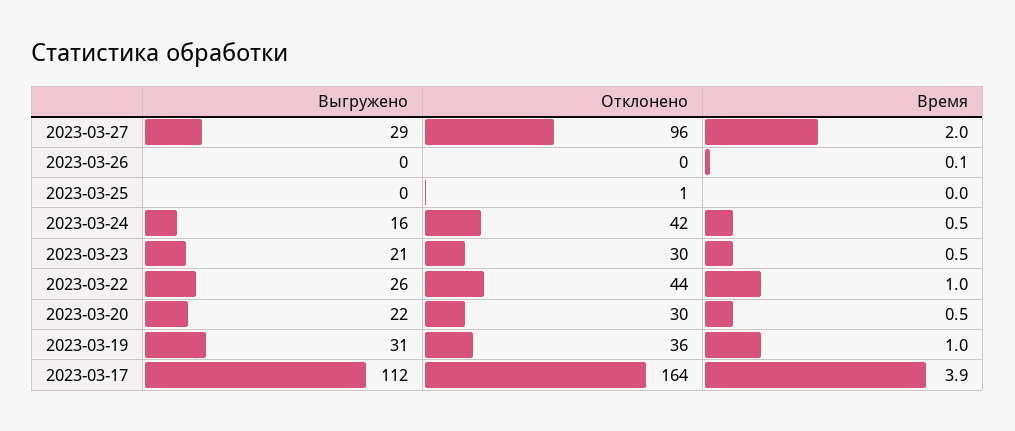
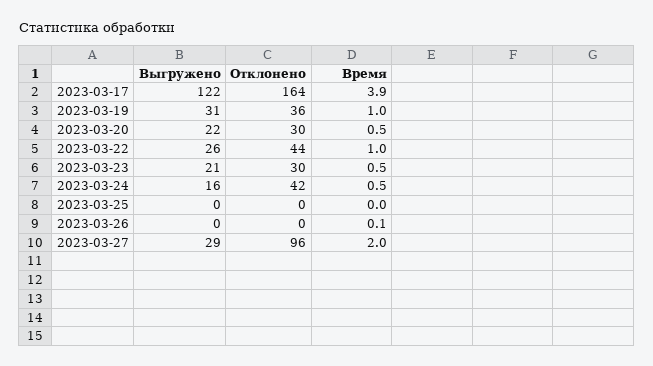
  {
    "Выгружено": {
      "2023-03-27": 29,
      "2023-03-26": 0,
      "2023-03-25": 0,
      "2023-03-24": 16,
      "2023-03-23": 21,
      "2023-03-22": 26,
      "2023-03-20": 22,
      "2023-03-19": 31,
-     "2023-03-17": 112
+     "2023-03-17": 122
    },
    "Отклонено": {
      "2023-03-27": 96,
      "2023-03-26": 0,
-     "2023-03-25": 1,
+     "2023-03-25": 0,
      "2023-03-24": 42,
      "2023-03-23": 30,
      "2023-03-22": 44,
      "2023-03-20": 30,
      "2023-03-19": 36,
      "2023-03-17": 164
    },
    "Время": {
      "2023-03-27": 2,
      "2023-03-26": 0.1,
      "2023-03-25": 0,
      "2023-03-24": 0.5,
      "2023-03-23": 0.5,
      "2023-03-22": 1,
      "2023-03-20": 0.5,
      "2023-03-19": 1,
      "2023-03-17": 3.9
    }
  }

